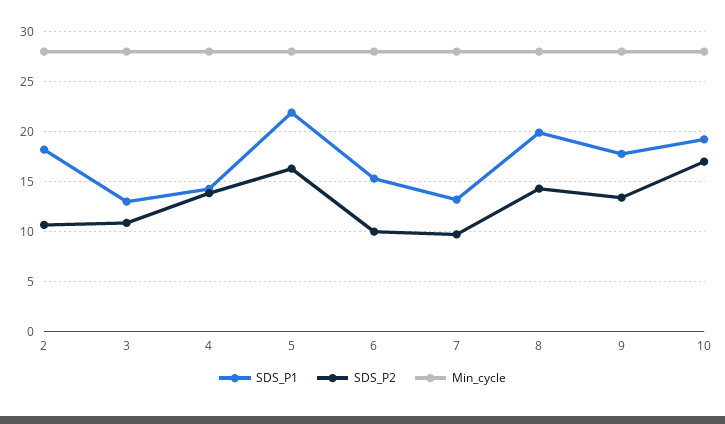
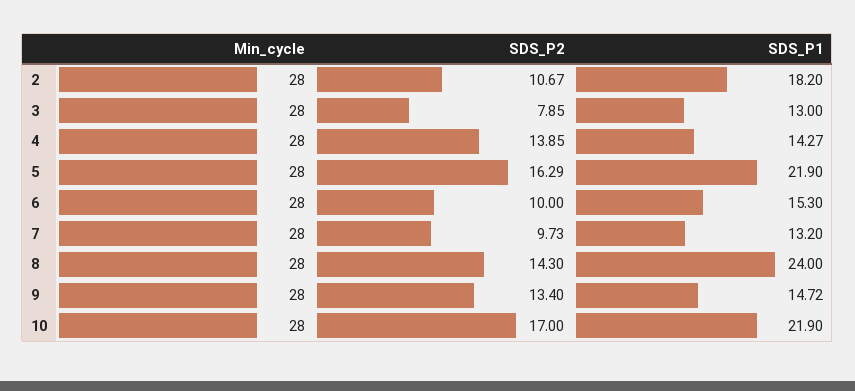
  {
    "SDS_P1": {
      "2": 18.2,
      "3": 13,
      "4": 14.27,
      "5": 21.9,
      "6": 15.3,
      "7": 13.2,
-     "8": 20,
+     "8": 24,
-     "9": 18,
+     "9": 14.72,
-     "10": 19
+     "10": 21.9
    },
    "SDS_P2": {
      "2": 10.67,
-     "3": 11,
+     "3": 7.85,
      "4": 13.85,
      "5": 16.29,
      "6": 10,
      "7": 9.73,
      "8": 14.3,
      "9": 13.4,
      "10": 17
    },
    "Min_cycle": {
      "2": 28,
      "3": 28,
      "4": 28,
      "5": 28,
      "6": 28,
      "7": 28,
      "8": 28,
      "9": 28,
      "10": 28
    }
  }

